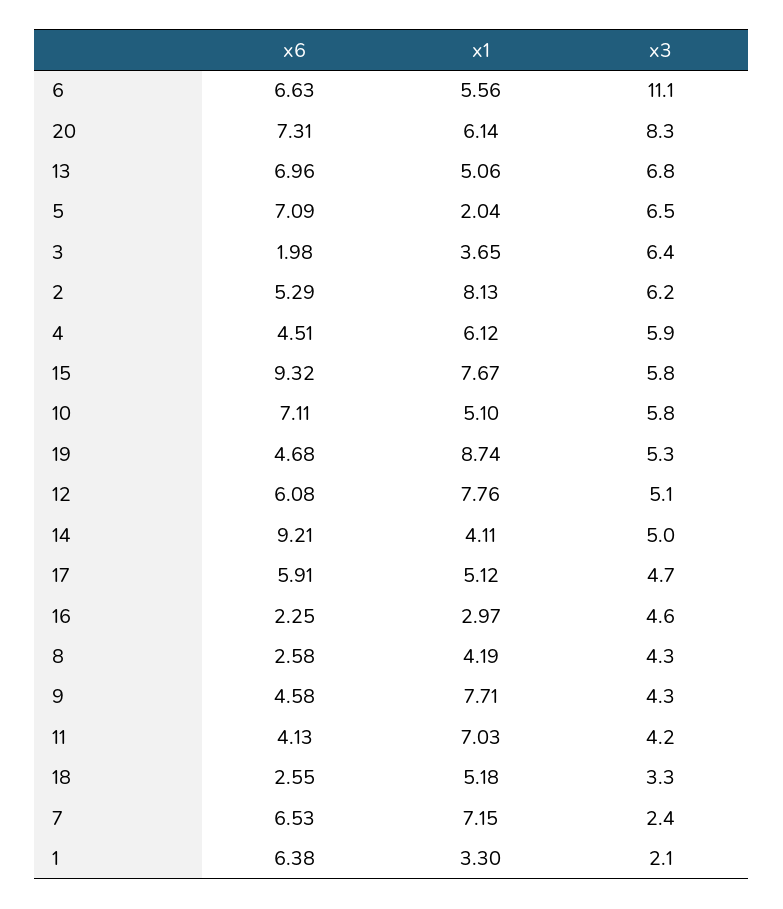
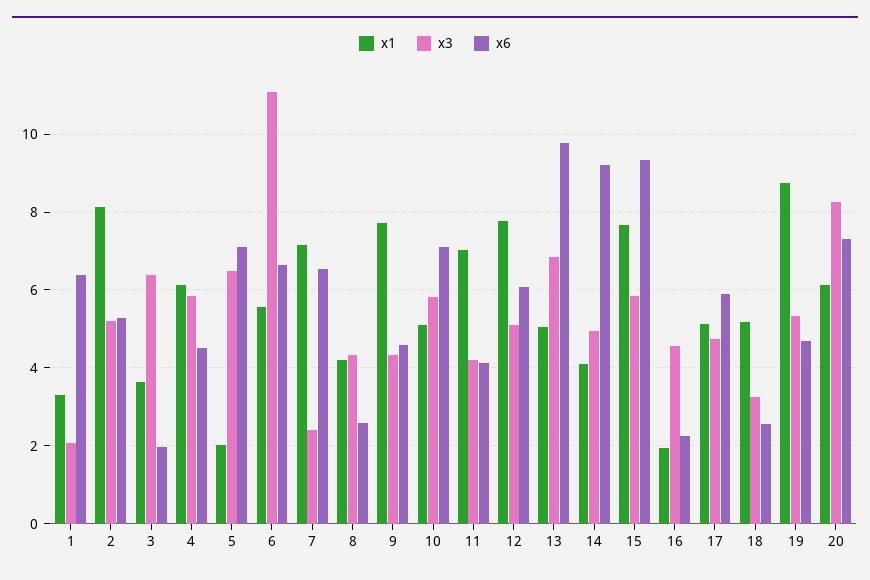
  {
    "x6": {
      "6": 6.63,
      "20": 7.31,
-     "13": 6.96,
+     "13": 9.8,
      "5": 7.09,
      "3": 1.98,
      "2": 5.29,
      "4": 4.51,
      "15": 9.32,
      "10": 7.11,
      "19": 4.68,
      "12": 6.08,
      "14": 9.21,
      "17": 5.91,
      "16": 2.25,
      "8": 2.58,
      "9": 4.58,
      "11": 4.13,
      "18": 2.55,
      "7": 6.53,
      "1": 6.38
    },
    "x1": {
      "6": 5.56,
      "20": 6.14,
      "13": 5.06,
      "5": 2.04,
      "3": 3.65,
      "2": 8.13,
      "4": 6.12,
      "15": 7.67,
      "10": 5.1,
      "19": 8.74,
      "12": 7.76,
      "14": 4.11,
      "17": 5.12,
-     "16": 2.97,
+     "16": 2,
      "8": 4.19,
      "9": 7.71,
      "11": 7.03,
      "18": 5.18,
      "7": 7.15,
      "1": 3.3
    },
    "x3": {
      "6": 11.1,
      "20": 8.3,
      "13": 6.8,
      "5": 6.5,
      "3": 6.4,
-     "2": 6.2,
+     "2": 5.2,
      "4": 5.9,
      "15": 5.8,
      "10": 5.8,
      "19": 5.3,
      "12": 5.1,
      "14": 5,
      "17": 4.7,
      "16": 4.6,
      "8": 4.3,
      "9": 4.3,
      "11": 4.2,
      "18": 3.3,
      "7": 2.4,
      "1": 2.1
    }
  }

